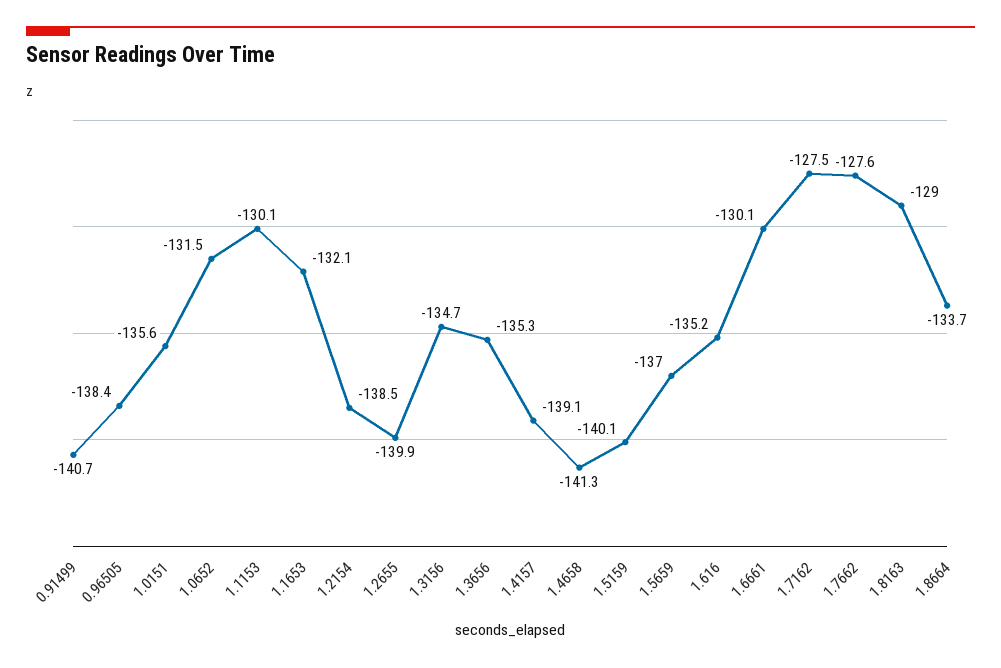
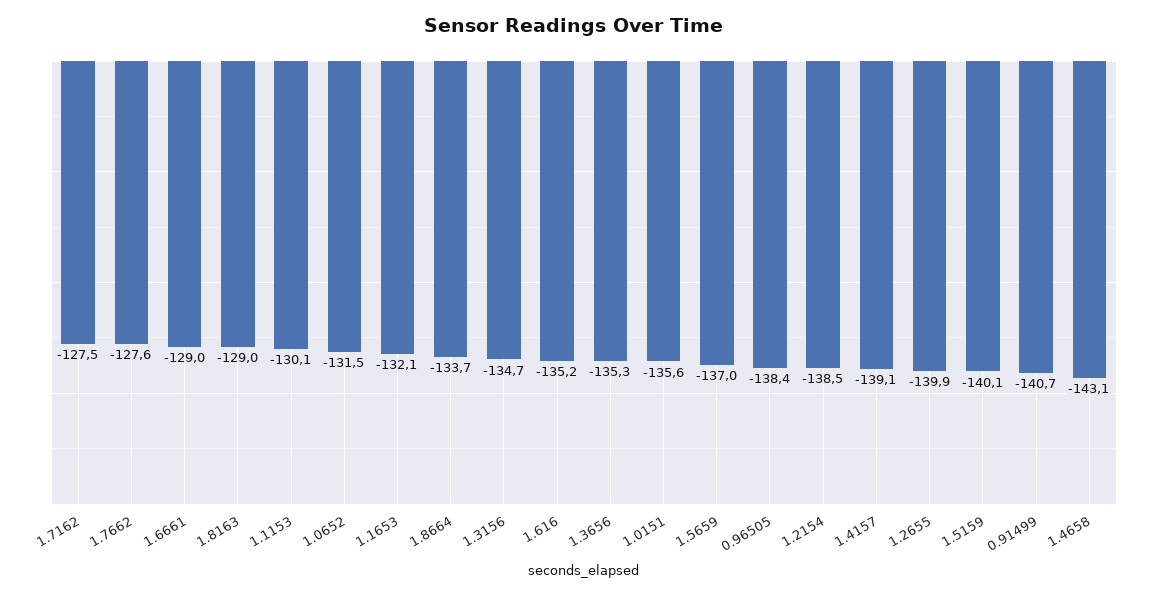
  {
    "0.91499": -140.7,
    "0.96505": -138.4,
    "1.0151": -135.6,
    "1.0652": -131.5,
    "1.1153": -130.1,
    "1.1653": -132.1,
    "1.2154": -138.5,
    "1.2655": -139.9,
    "1.3156": -134.7,
    "1.3656": -135.3,
    "1.4157": -139.1,
-   "1.4658": -141.3,
+   "1.4658": -143.1,
    "1.5159": -140.1,
    "1.5659": -137,
    "1.616": -135.2,
-   "1.6661": -130.1,
+   "1.6661": -129,
    "1.7162": -127.5,
    "1.7662": -127.6,
    "1.8163": -129,
    "1.8664": -133.7
  }

